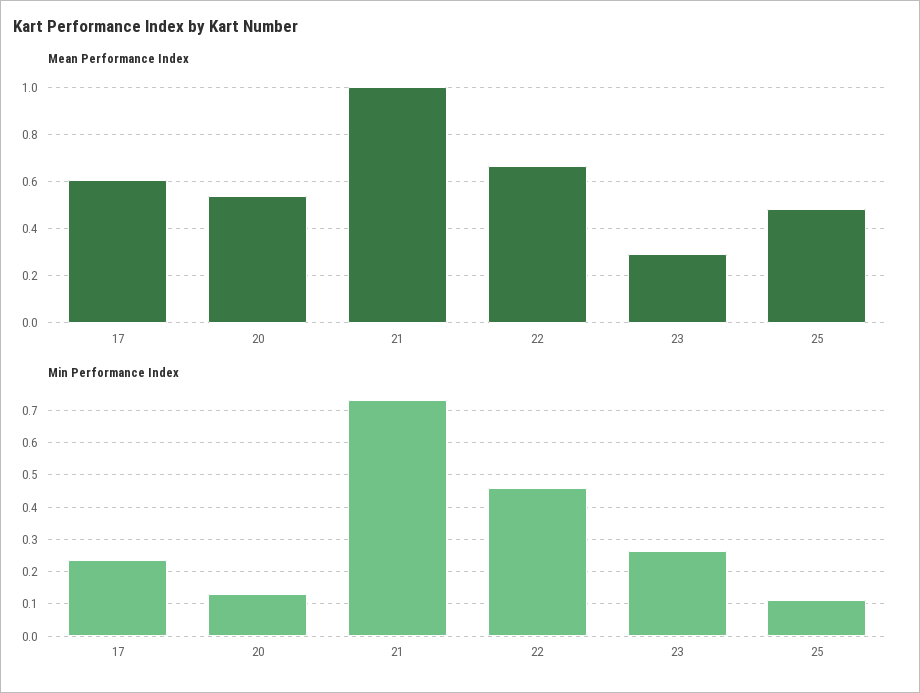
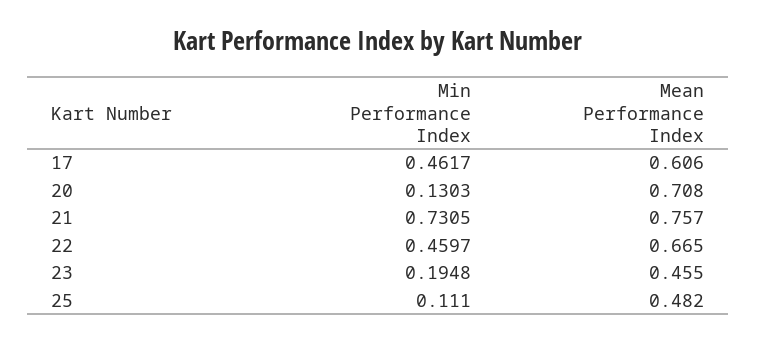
  {
    "Mean Performance Index": {
      "17": 0.606,
-     "20": 0.55,
+     "20": 0.708,
-     "21": 1,
+     "21": 0.757,
      "22": 0.665,
-     "23": 0.3,
+     "23": 0.455,
      "25": 0.482
    },
    "Min Performance Index": {
-     "17": 0.24,
+     "17": 0.4617,
      "20": 0.1303,
      "21": 0.7305,
      "22": 0.4597,
-     "23": 0.26,
+     "23": 0.1948,
      "25": 0.111
    }
  }

